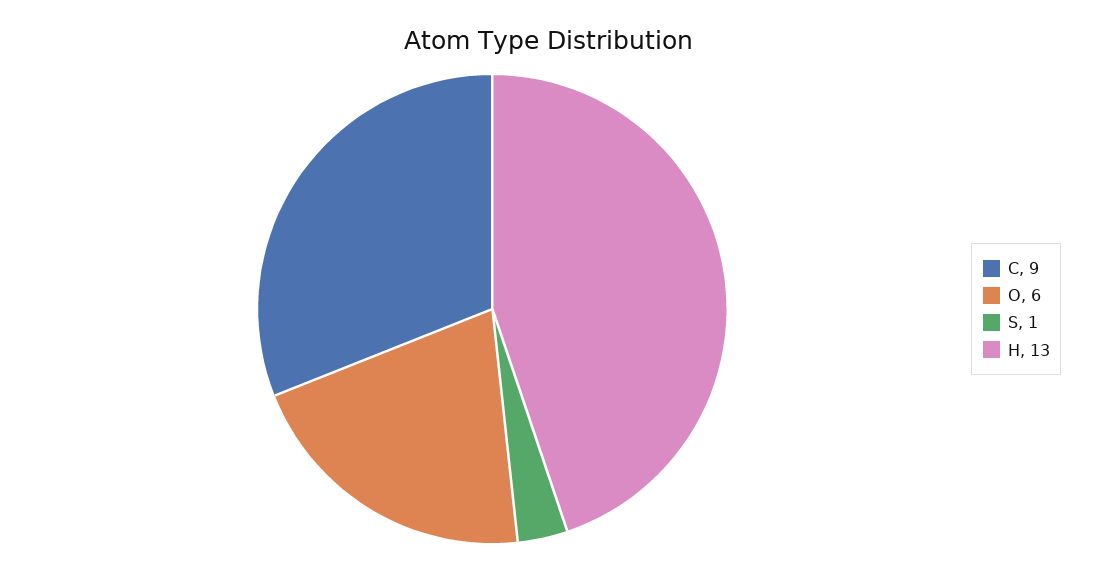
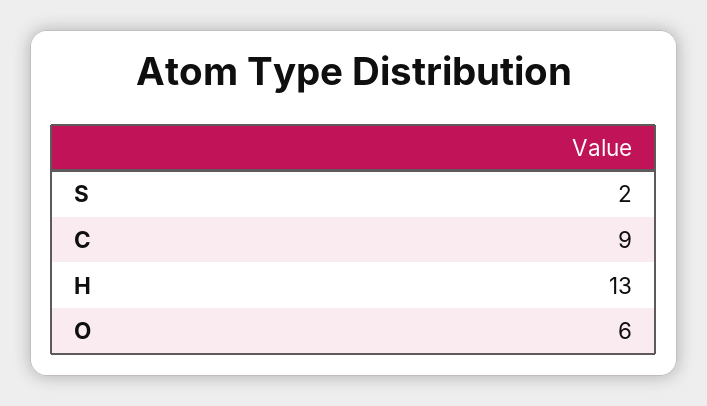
  {
    "C": 9,
    "O": 6,
-   "S": 1,
+   "S": 2,
    "H": 13
  }

